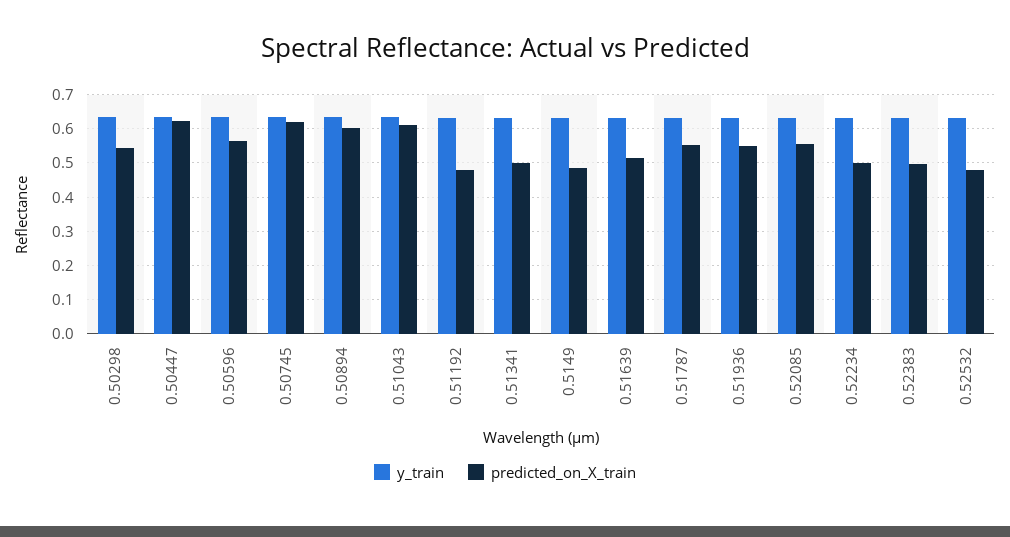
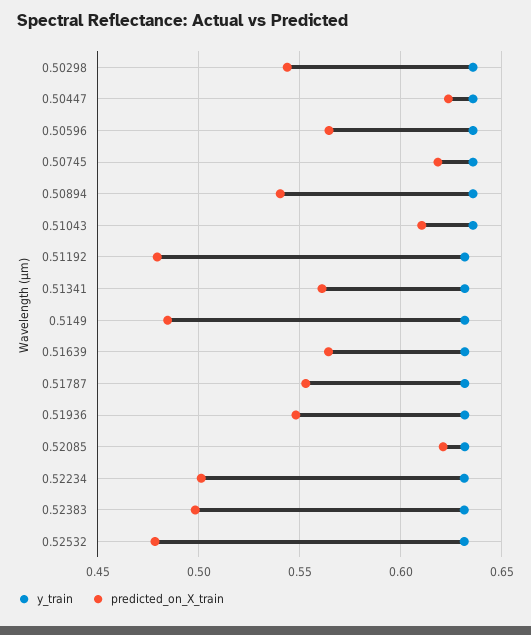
  {
    "y_train": {
      "0.50298": 0.635,
      "0.50447": 0.635,
      "0.50596": 0.635,
      "0.50745": 0.635,
      "0.50894": 0.635,
      "0.51043": 0.635,
      "0.51192": 0.63,
      "0.51341": 0.63,
      "0.5149": 0.63,
      "0.51639": 0.63,
      "0.51787": 0.63,
      "0.51936": 0.63,
      "0.52085": 0.63,
      "0.52234": 0.63,
      "0.52383": 0.63,
      "0.52532": 0.63
    },
    "predicted_on_X_train": {
      "0.50298": 0.545,
      "0.50447": 0.625,
      "0.50596": 0.565,
      "0.50745": 0.62,
-     "0.50894": 0.6,
+     "0.50894": 0.54,
      "0.51043": 0.61,
      "0.51192": 0.48,
-     "0.51341": 0.5,
+     "0.51341": 0.56,
      "0.5149": 0.485,
-     "0.51639": 0.52,
+     "0.51639": 0.565,
      "0.51787": 0.555,
      "0.51936": 0.55,
-     "0.52085": 0.56,
+     "0.52085": 0.62,
      "0.52234": 0.5,
      "0.52383": 0.5,
      "0.52532": 0.48
    }
  }

